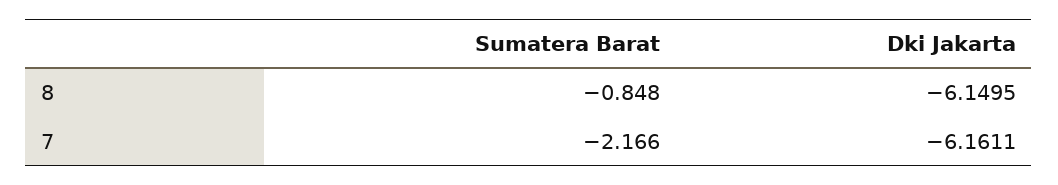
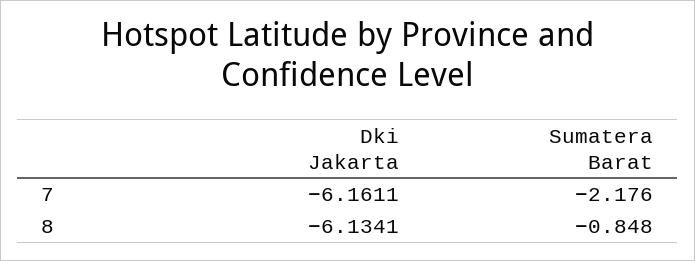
  {
    "Sumatera Barat": {
      "8": -0.848,
-     "7": -2.166
+     "7": -2.176
    },
    "Dki Jakarta": {
-     "8": -6.1495,
+     "8": -6.1341,
      "7": -6.1611
    }
  }

